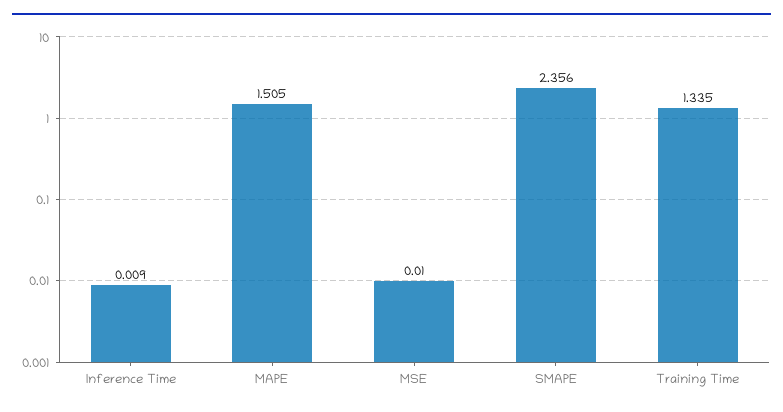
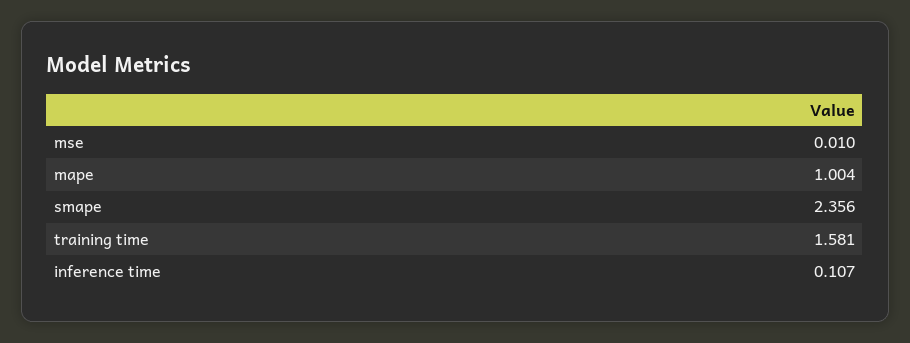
  {
-   "Inference Time": 0.009,
+   "Inference Time": 0.107,
-   "MAPE": 1.505,
+   "MAPE": 1.004,
    "MSE": 0.01,
    "SMAPE": 2.356,
-   "Training Time": 1.335
+   "Training Time": 1.581
  }

